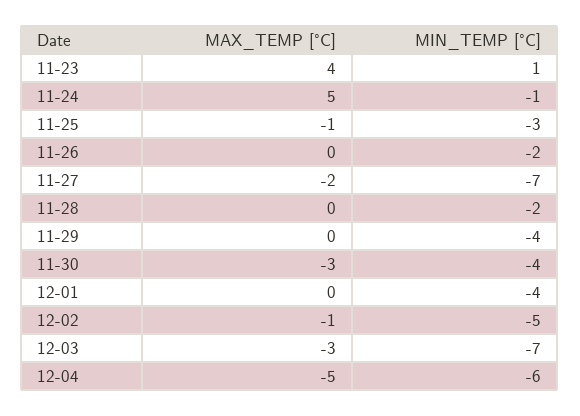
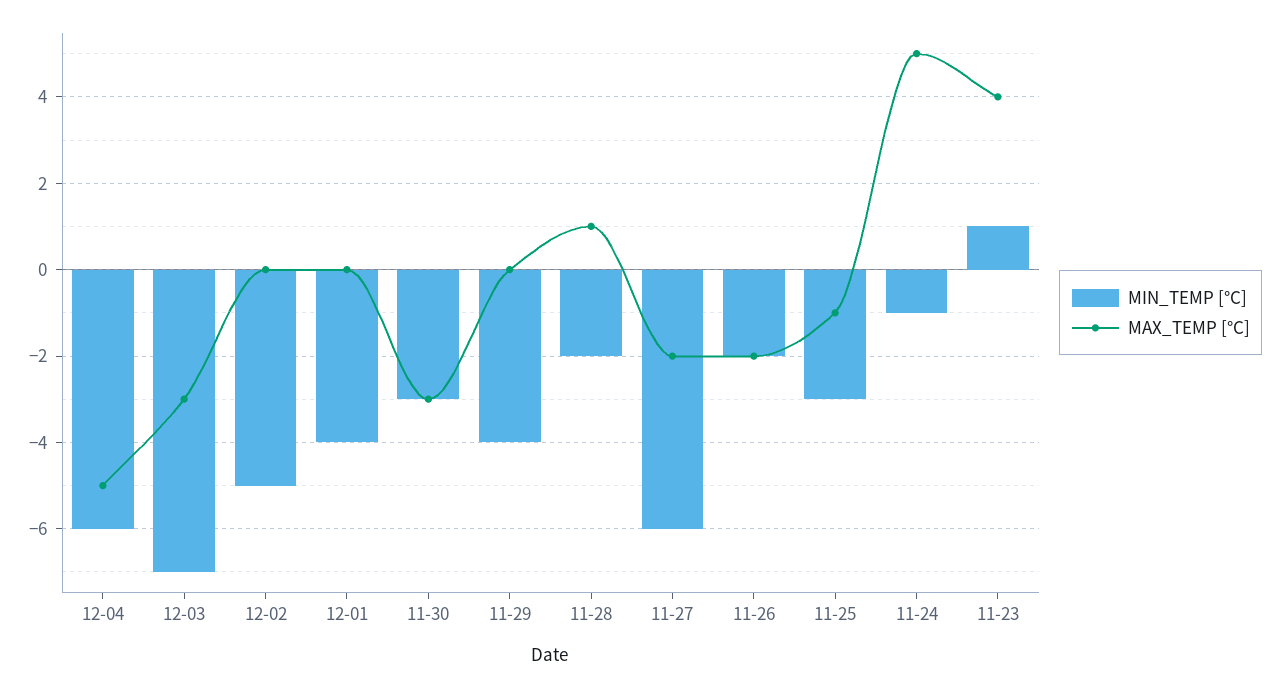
  {
    "MAX_TEMP [°C]": {
      "11-23": 4,
      "11-24": 5,
      "11-25": -1,
-     "11-26": 0,
+     "11-26": -2,
      "11-27": -2,
-     "11-28": 0,
+     "11-28": 1,
      "11-29": 0,
      "11-30": -3,
      "12-01": 0,
-     "12-02": -1,
+     "12-02": 0,
      "12-03": -3,
      "12-04": -5
    },
    "MIN_TEMP [°C]": {
      "11-23": 1,
      "11-24": -1,
      "11-25": -3,
      "11-26": -2,
-     "11-27": -7,
+     "11-27": -6,
      "11-28": -2,
      "11-29": -4,
-     "11-30": -4,
+     "11-30": -3,
      "12-01": -4,
      "12-02": -5,
      "12-03": -7,
      "12-04": -6
    }
  }

